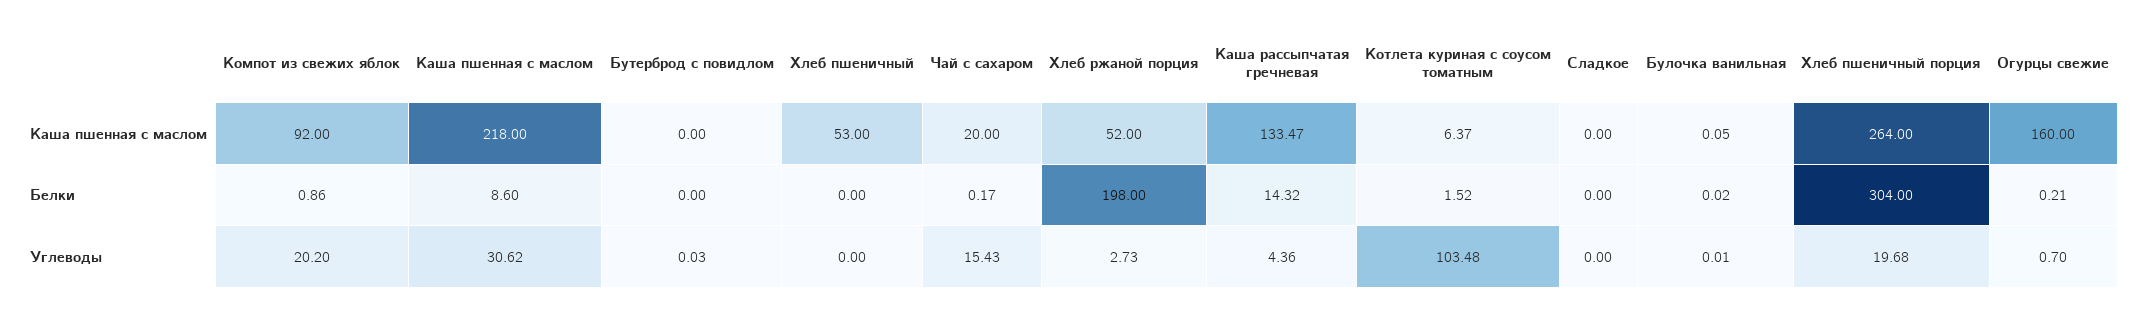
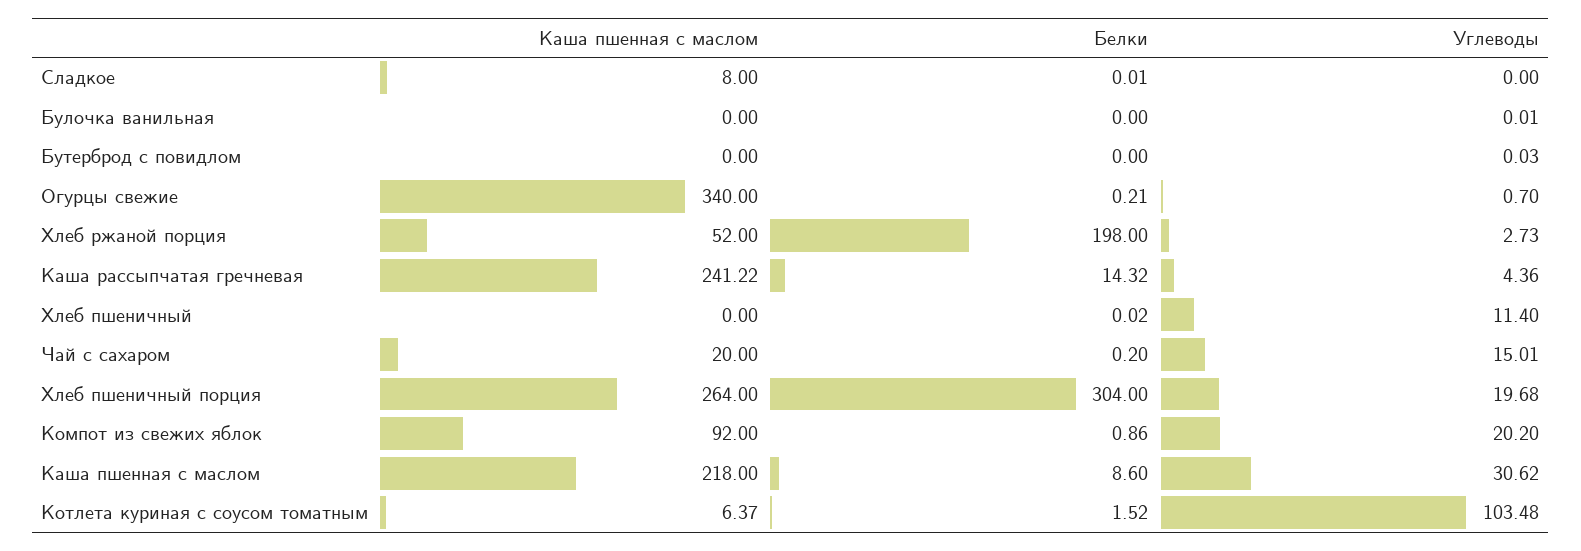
  {
    "Компот из свежих яблок": {
      "Каша пшенная с маслом": 92,
      "Белки": 0.86,
      "Углеводы": 20.2
    },
    "Каша пшенная с маслом": {
      "Каша пшенная с маслом": 218,
      "Белки": 8.6,
      "Углеводы": 30.62
    },
    "Бутерброд с повидлом": {
      "Каша пшенная с маслом": 0,
      "Белки": 0,
      "Углеводы": 0.03
    },
    "Хлеб пшеничный": {
-     "Каша пшенная с маслом": 53,
+     "Каша пшенная с маслом": 0,
-     "Белки": 0,
+     "Белки": 0.02,
-     "Углеводы": 0
+     "Углеводы": 11.4
    },
    "Чай с сахаром": {
      "Каша пшенная с маслом": 20,
-     "Белки": 0.17,
+     "Белки": 0.2,
-     "Углеводы": 15.43
+     "Углеводы": 15.01
    },
    "Хлеб ржаной порция": {
      "Каша пшенная с маслом": 52,
      "Белки": 198,
      "Углеводы": 2.73
    },
    "Каша рассыпчатая гречневая": {
-     "Каша пшенная с маслом": 133.47,
+     "Каша пшенная с маслом": 241.22,
      "Белки": 14.32,
      "Углеводы": 4.36
    },
    "Котлета куриная с соусом томатным": {
      "Каша пшенная с маслом": 6.37,
      "Белки": 1.52,
      "Углеводы": 103.48
    },
    "Сладкое": {
-     "Каша пшенная с маслом": 0,
+     "Каша пшенная с маслом": 8,
-     "Белки": 0,
+     "Белки": 0.01,
      "Углеводы": 0
    },
    "Булочка ванильная": {
-     "Каша пшенная с маслом": 0.05,
+     "Каша пшенная с маслом": 0,
-     "Белки": 0.02,
+     "Белки": 0,
      "Углеводы": 0.01
    },
    "Хлеб пшеничный порция": {
      "Каша пшенная с маслом": 264,
      "Белки": 304,
      "Углеводы": 19.68
    },
    "Огурцы свежие": {
-     "Каша пшенная с маслом": 160,
+     "Каша пшенная с маслом": 340,
      "Белки": 0.21,
      "Углеводы": 0.7
    }
  }

